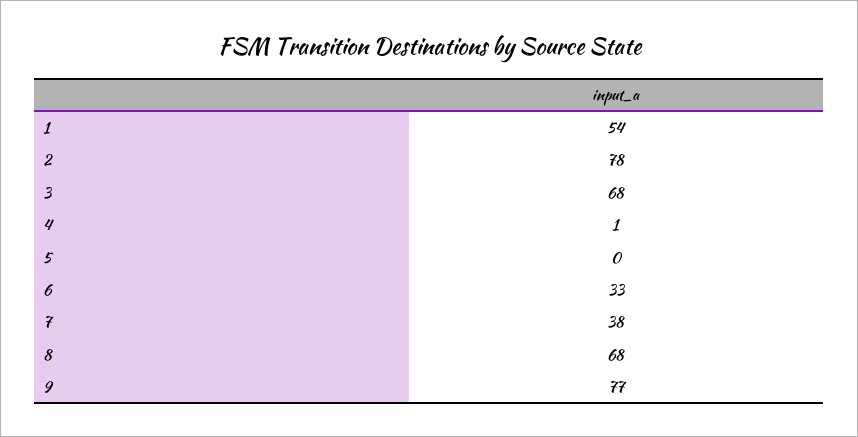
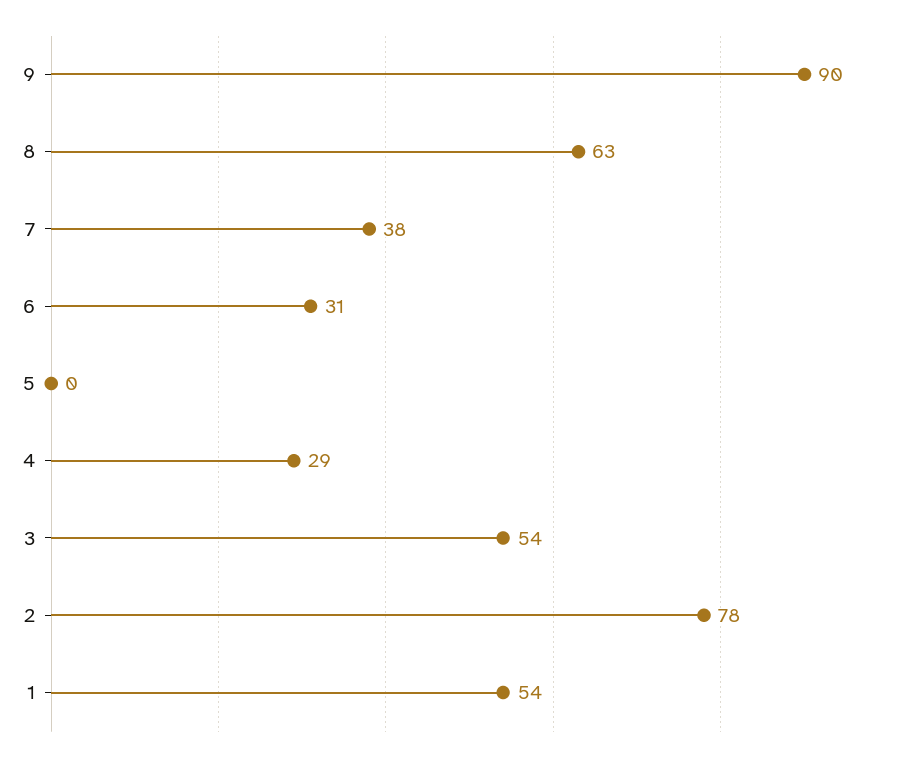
  {
    "1": 54,
    "2": 78,
-   "3": 68,
+   "3": 54,
-   "4": 1,
+   "4": 29,
    "5": 0,
-   "6": 33,
+   "6": 31,
    "7": 38,
-   "8": 68,
+   "8": 63,
-   "9": 77
+   "9": 90
  }

